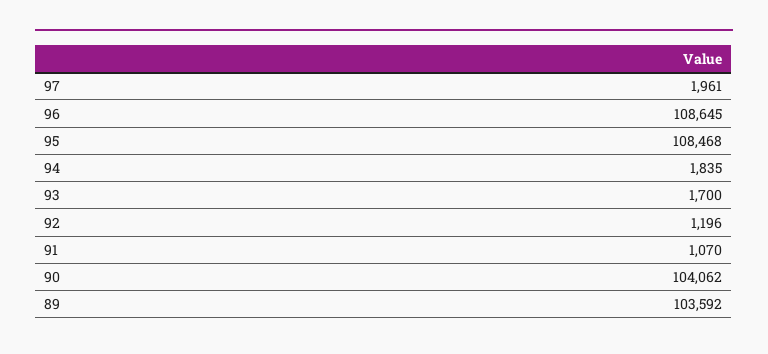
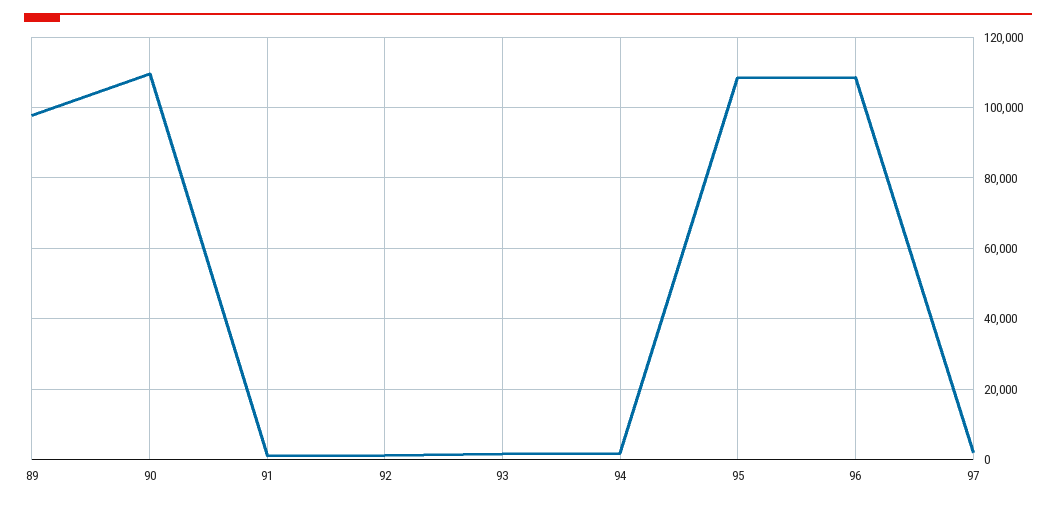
  {
    "97": 1961,
    "96": 108645,
    "95": 108468,
    "94": 1835,
    "93": 1700,
    "92": 1196,
    "91": 1070,
-   "90": 104062,
+   "90": 110000,
-   "89": 103592
+   "89": 98000
  }

